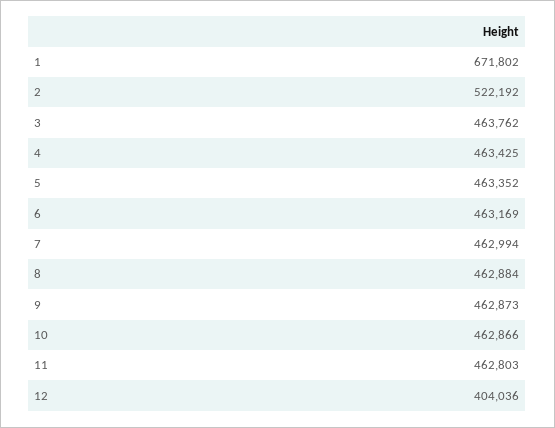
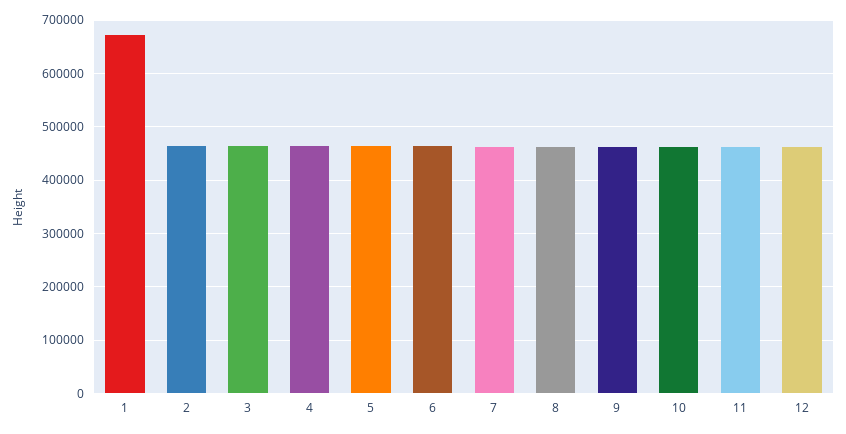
  {
    "1": 671802,
-   "2": 522192,
+   "2": 460000,
    "3": 463762,
    "4": 463425,
    "5": 463352,
    "6": 463169,
    "7": 462994,
    "8": 462884,
    "9": 462873,
    "10": 462866,
    "11": 462803,
-   "12": 404036
+   "12": 460000
  }

